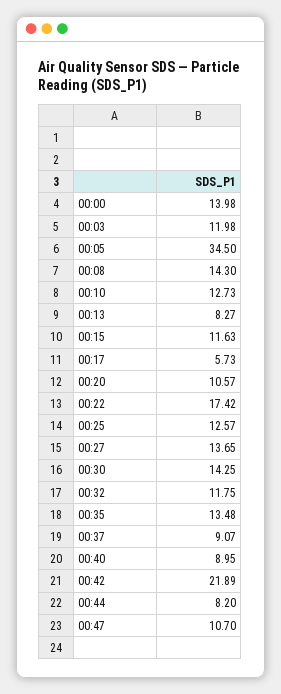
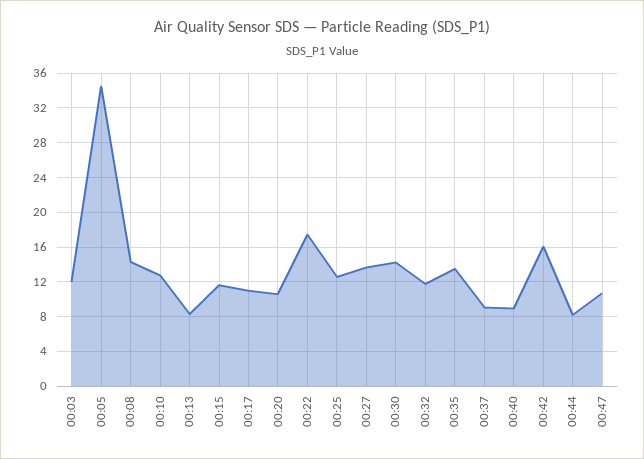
  {
-   "00:00": 13.98,
    "00:03": 11.98,
    "00:05": 34.5,
    "00:08": 14.3,
    "00:10": 12.73,
    "00:13": 8.27,
    "00:15": 11.63,
-   "00:17": 5.73,
+   "00:17": 11,
    "00:20": 10.57,
    "00:22": 17.42,
    "00:25": 12.57,
    "00:27": 13.65,
    "00:30": 14.25,
    "00:32": 11.75,
    "00:35": 13.48,
    "00:37": 9.07,
    "00:40": 8.95,
-   "00:42": 21.89,
+   "00:42": 16,
    "00:44": 8.2,
    "00:47": 10.7
  }

